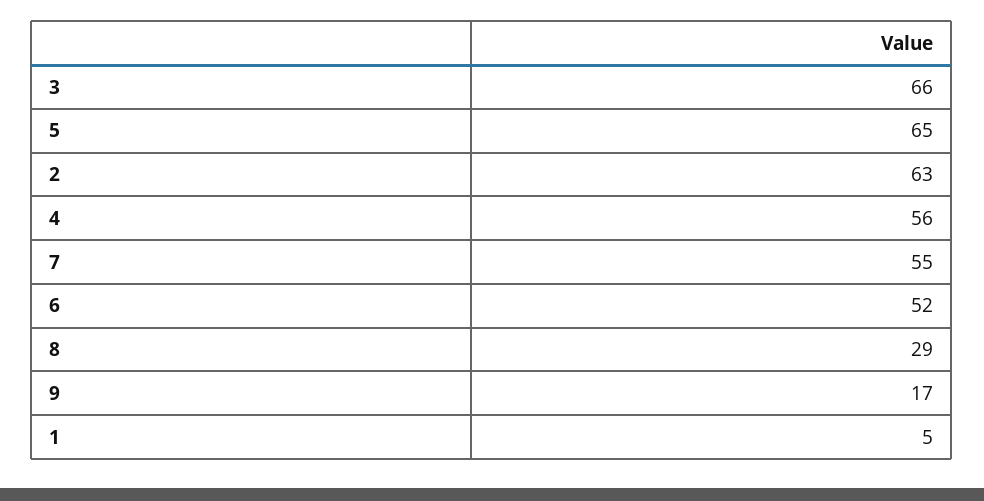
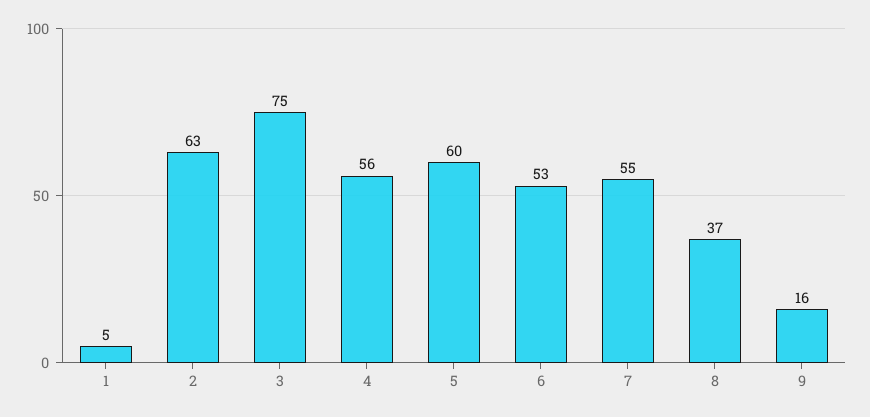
  {
-   "3": 66,
+   "3": 75,
-   "5": 65,
+   "5": 60,
    "2": 63,
    "4": 56,
    "7": 55,
-   "6": 52,
+   "6": 53,
-   "8": 29,
+   "8": 37,
-   "9": 17,
+   "9": 16,
    "1": 5
  }

